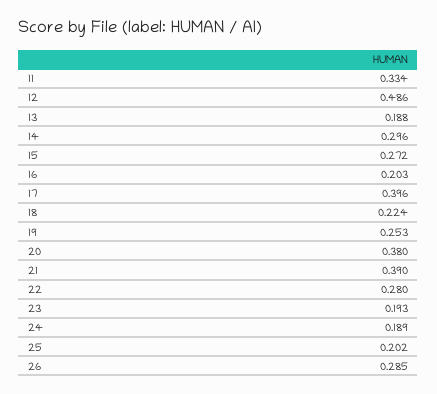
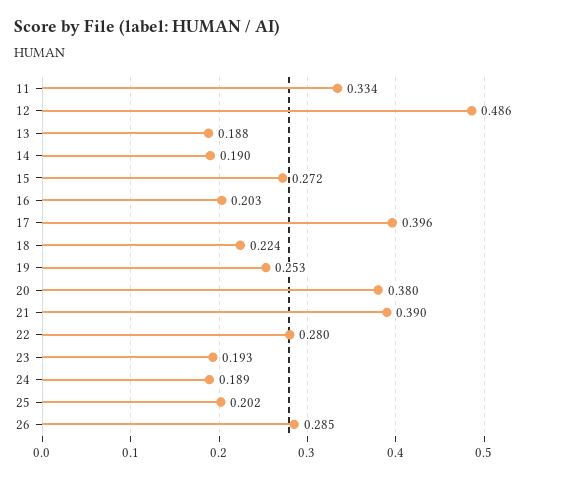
  {
    "11": 0.334,
    "12": 0.486,
    "13": 0.188,
-   "14": 0.296,
+   "14": 0.19,
    "15": 0.272,
    "16": 0.203,
    "17": 0.396,
    "18": 0.224,
    "19": 0.253,
    "20": 0.38,
    "21": 0.39,
    "22": 0.28,
    "23": 0.193,
    "24": 0.189,
    "25": 0.202,
    "26": 0.285
  }

